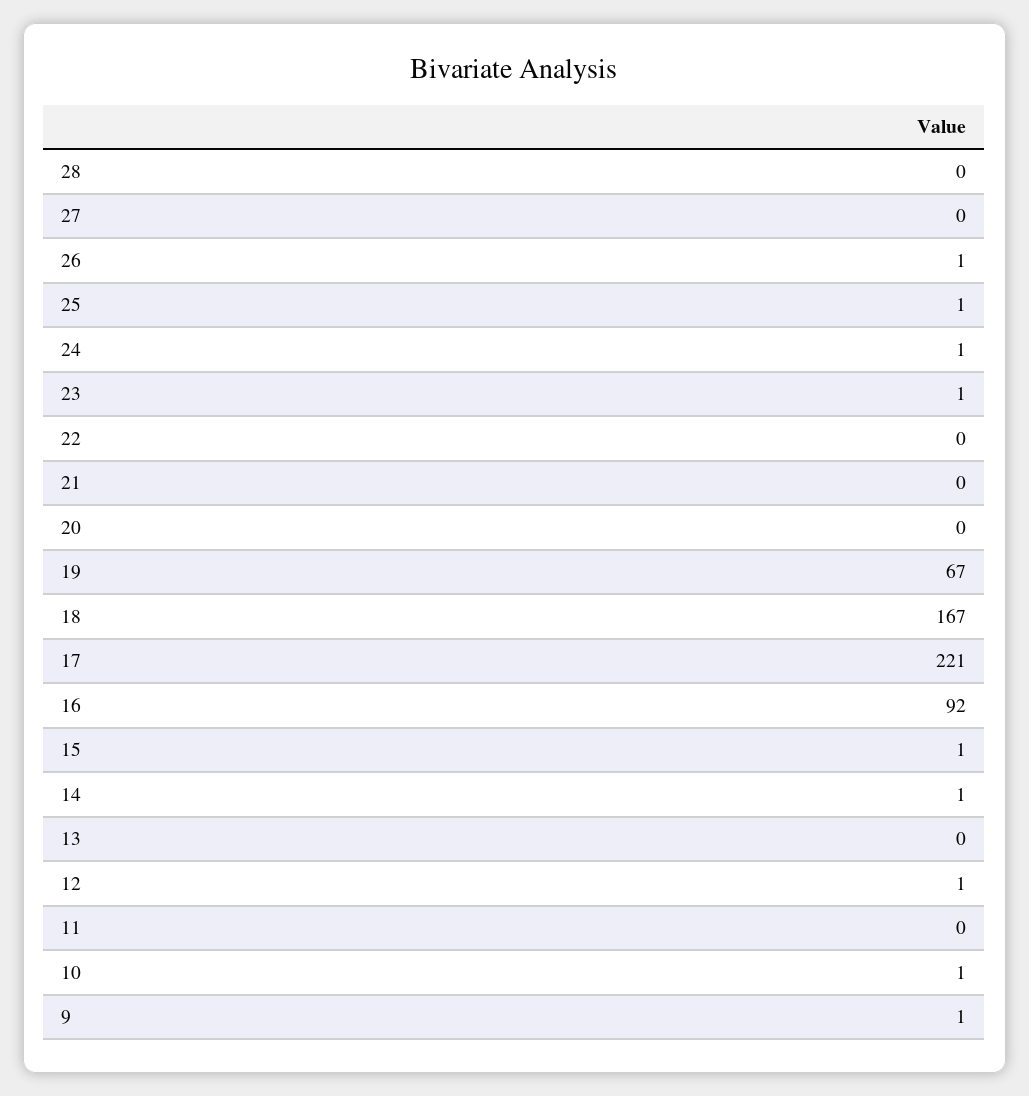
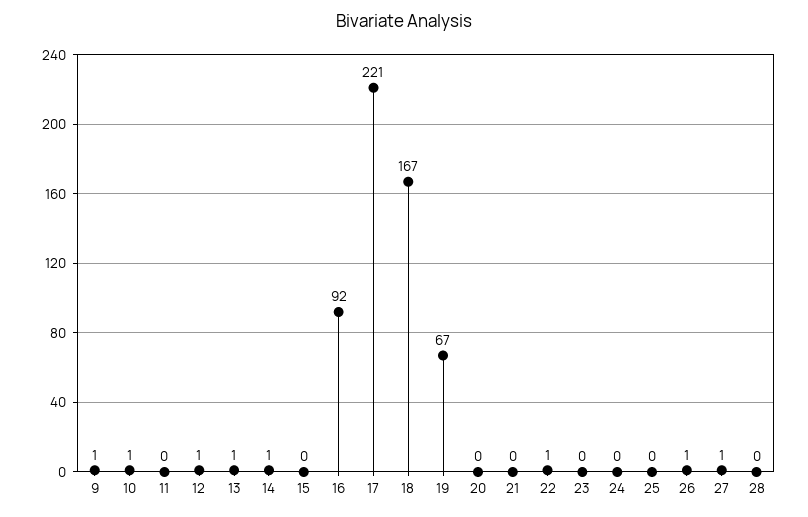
  {
    "28": 0,
-   "27": 0,
+   "27": 1,
    "26": 1,
-   "25": 1,
+   "25": 0,
-   "24": 1,
+   "24": 0,
-   "23": 1,
+   "23": 0,
-   "22": 0,
+   "22": 1,
    "21": 0,
    "20": 0,
    "19": 67,
    "18": 167,
    "17": 221,
    "16": 92,
-   "15": 1,
+   "15": 0,
    "14": 1,
-   "13": 0,
+   "13": 1,
    "12": 1,
    "11": 0,
    "10": 1,
    "9": 1
  }

